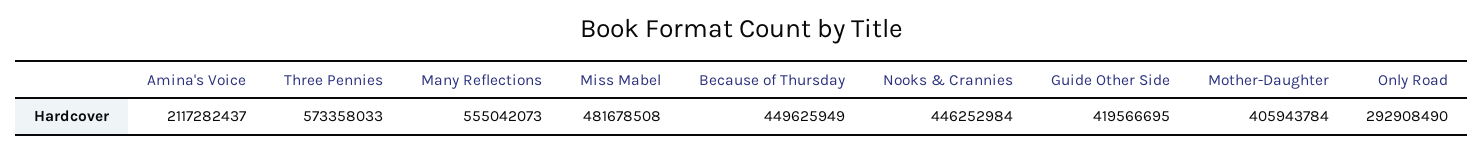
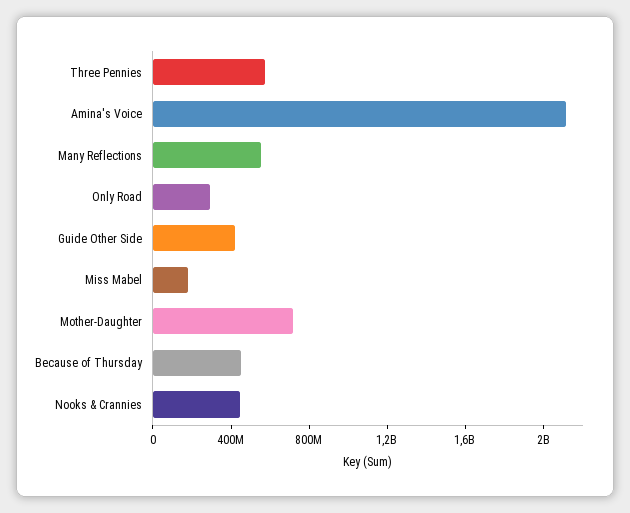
  {
    "Amina's Voice": 2117282437,
    "Three Pennies": 573358033,
    "Many Reflections": 555042073,
-   "Miss Mabel": 481678508,
+   "Miss Mabel": 200000000,
    "Because of Thursday": 449625949,
    "Nooks & Crannies": 446252984,
    "Guide Other Side": 419566695,
-   "Mother-Daughter": 405943784,
+   "Mother-Daughter": 700000000,
    "Only Road": 292908490
  }

